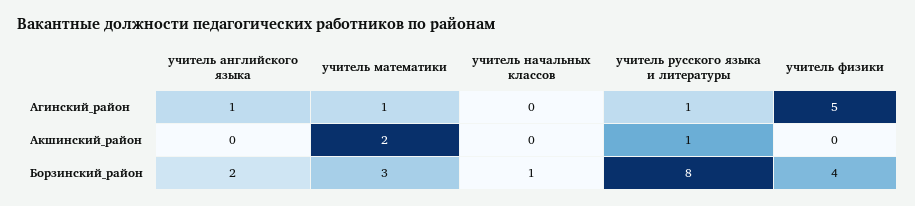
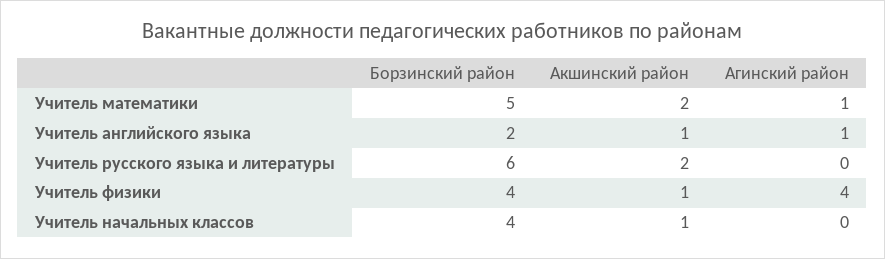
  {
    "учитель английского языка": {
      "Агинский_район": 1,
-     "Акшинский_район": 0,
+     "Акшинский_район": 1,
      "Борзинский_район": 2
    },
    "учитель математики": {
      "Агинский_район": 1,
      "Акшинский_район": 2,
-     "Борзинский_район": 3
+     "Борзинский_район": 5
    },
    "учитель начальных классов": {
      "Агинский_район": 0,
-     "Акшинский_район": 0,
+     "Акшинский_район": 1,
-     "Борзинский_район": 1
+     "Борзинский_район": 4
    },
    "учитель русского языка и литературы": {
-     "Агинский_район": 1,
+     "Агинский_район": 0,
-     "Акшинский_район": 1,
+     "Акшинский_район": 2,
-     "Борзинский_район": 8
+     "Борзинский_район": 6
    },
    "учитель физики": {
-     "Агинский_район": 5,
+     "Агинский_район": 4,
-     "Акшинский_район": 0,
+     "Акшинский_район": 1,
      "Борзинский_район": 4
    }
  }

